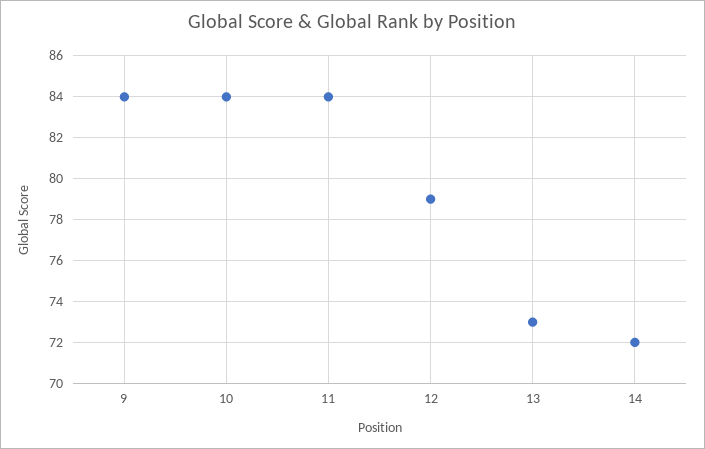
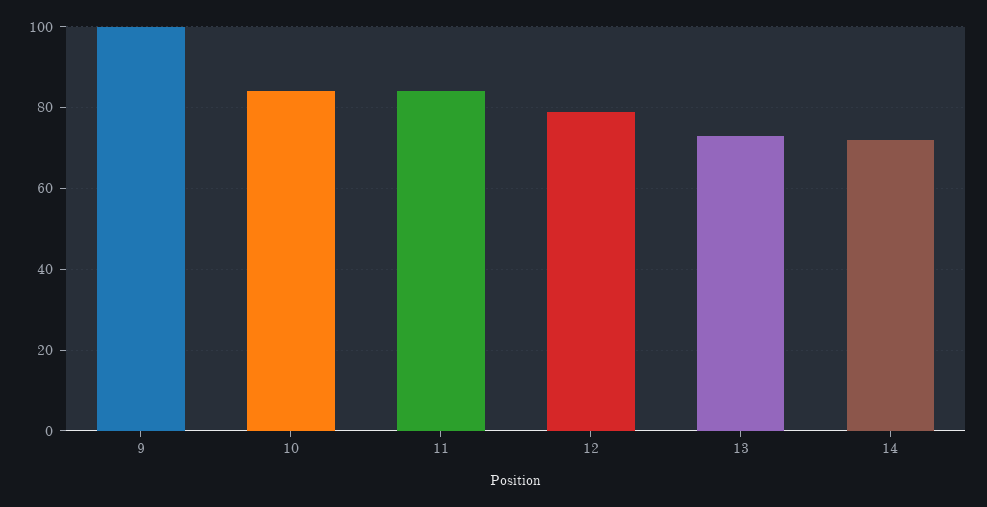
  {
-   "9": 84,
+   "9": 100,
    "10": 84,
    "11": 84,
    "12": 79,
    "13": 73,
    "14": 72
  }

